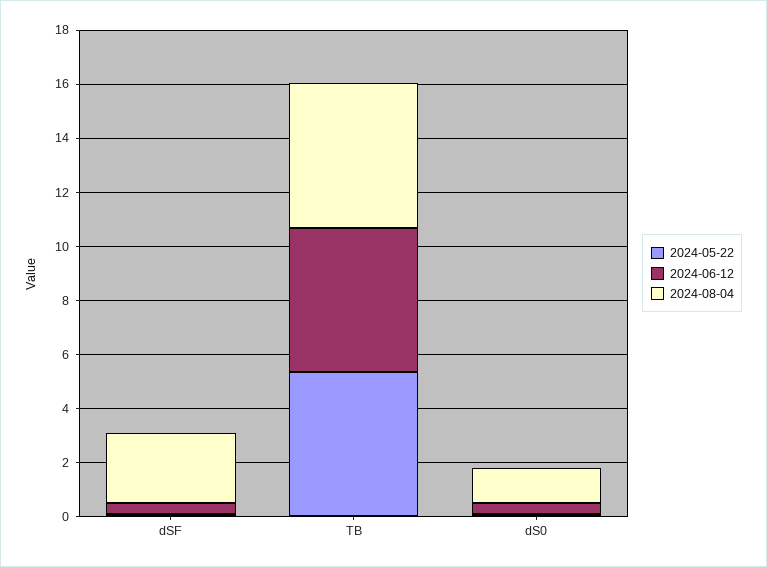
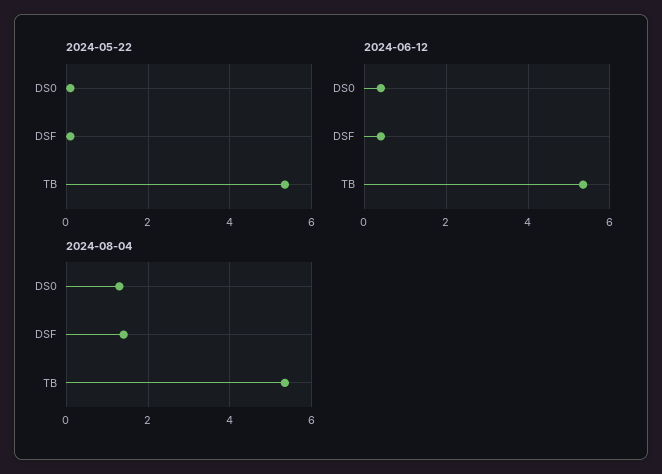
  {
    "2024-05-22": {
      "dSF": 0.2,
      "TB": 5.4,
      "dS0": 0.2
    },
    "2024-06-12": {
      "dSF": 0.4,
      "TB": 5.4,
      "dS0": 0.4
    },
    "2024-08-04": {
-     "dSF": 2.5,
+     "dSF": 1.4,
      "TB": 5.4,
      "dS0": 1.4
    }
  }

